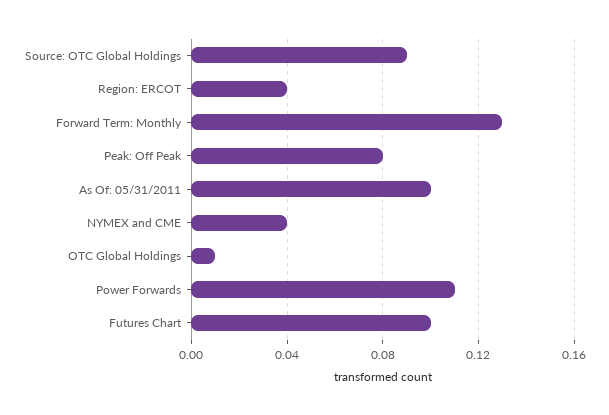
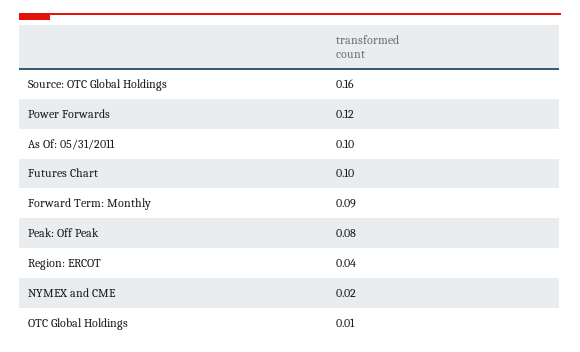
  {
-   "Source: OTC Global Holdings": 0.09,
+   "Source: OTC Global Holdings": 0.16,
    "Region: ERCOT": 0.04,
-   "Forward Term: Monthly": 0.13,
+   "Forward Term: Monthly": 0.09,
    "Peak: Off Peak": 0.08,
    "As Of: 05/31/2011": 0.1,
-   "NYMEX and CME": 0.04,
+   "NYMEX and CME": 0.02,
    "OTC Global Holdings": 0.01,
-   "Power Forwards": 0.11,
+   "Power Forwards": 0.12,
    "Futures Chart": 0.1
  }

